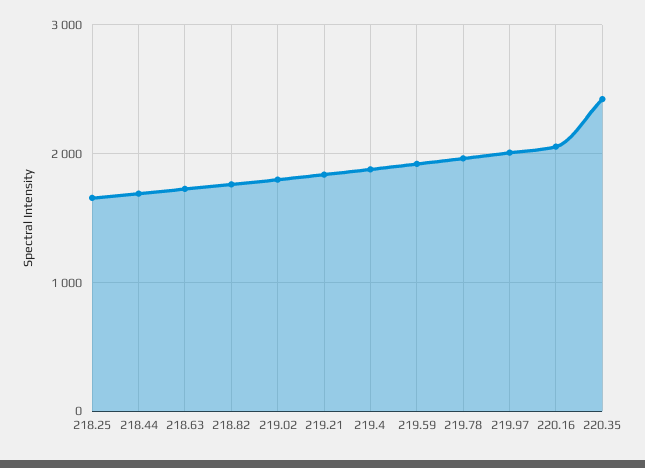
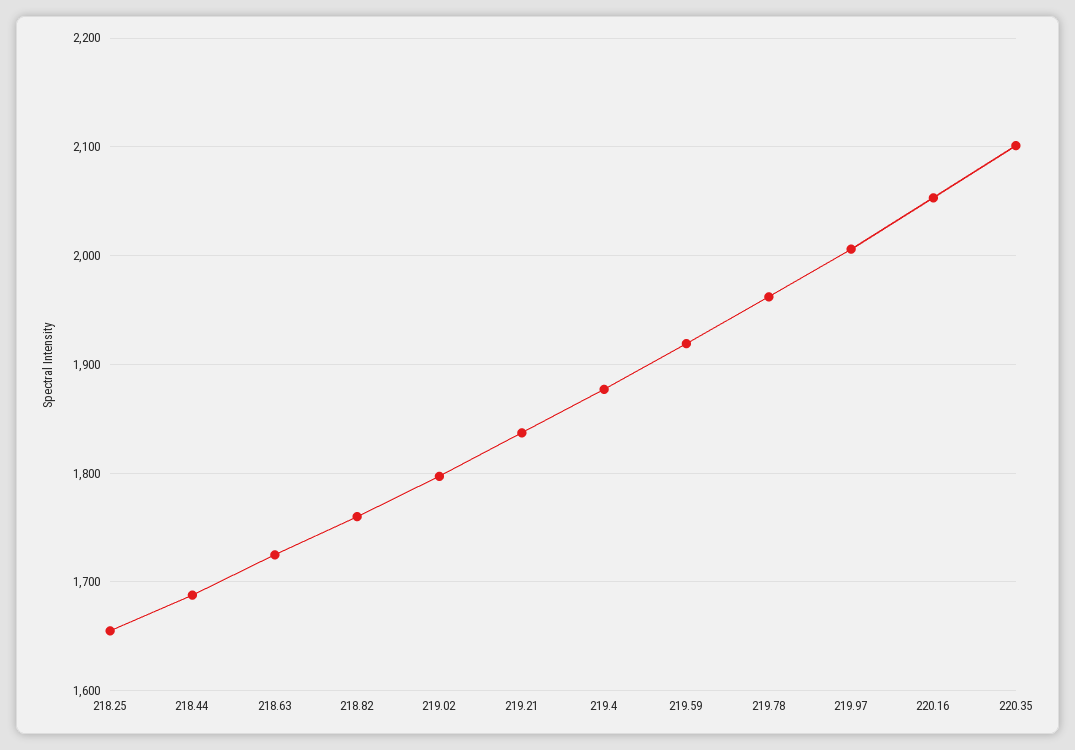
  {
    "218.25": 1660,
    "218.44": 1690,
    "218.63": 1730,
    "218.82": 1760,
    "219.02": 1800,
    "219.21": 1840,
    "219.4": 1880,
    "219.59": 1920,
    "219.78": 1960,
    "219.97": 2010,
    "220.16": 2050,
-   "220.35": 2400
+   "220.35": 2100
  }

